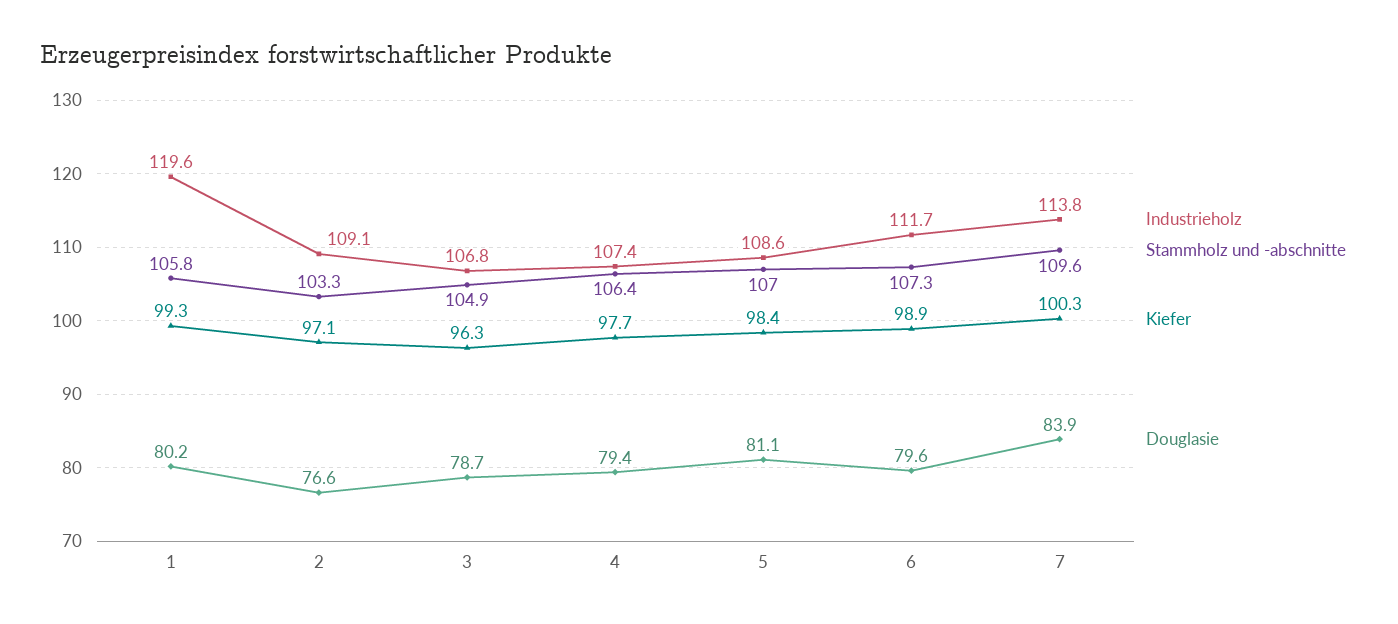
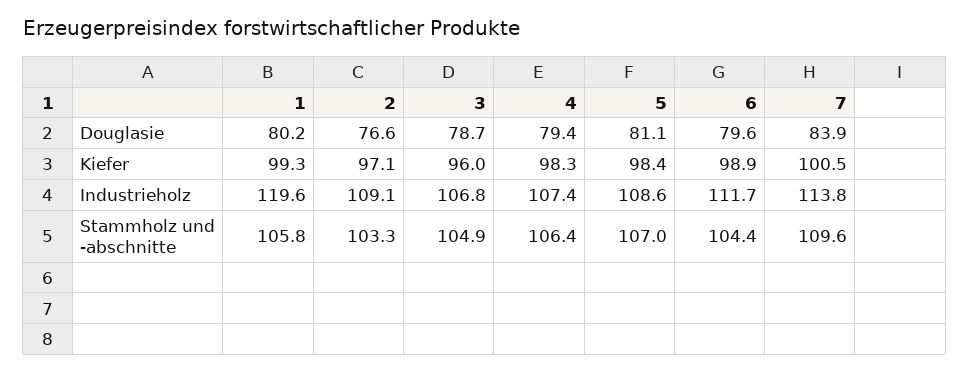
  {
    "Industrieholz": {
      "1": 119.6,
      "2": 109.1,
      "3": 106.8,
      "4": 107.4,
      "5": 108.6,
      "6": 111.7,
      "7": 113.8
    },
    "Stammholz und -abschnitte": {
      "1": 105.8,
      "2": 103.3,
      "3": 104.9,
      "4": 106.4,
      "5": 107,
-     "6": 107.3,
+     "6": 104.4,
      "7": 109.6
    },
    "Kiefer": {
      "1": 99.3,
      "2": 97.1,
-     "3": 96.3,
+     "3": 96,
-     "4": 97.7,
+     "4": 98.3,
      "5": 98.4,
      "6": 98.9,
-     "7": 100.3
+     "7": 100.5
    },
    "Douglasie": {
      "1": 80.2,
      "2": 76.6,
      "3": 78.7,
      "4": 79.4,
      "5": 81.1,
      "6": 79.6,
      "7": 83.9
    }
  }

